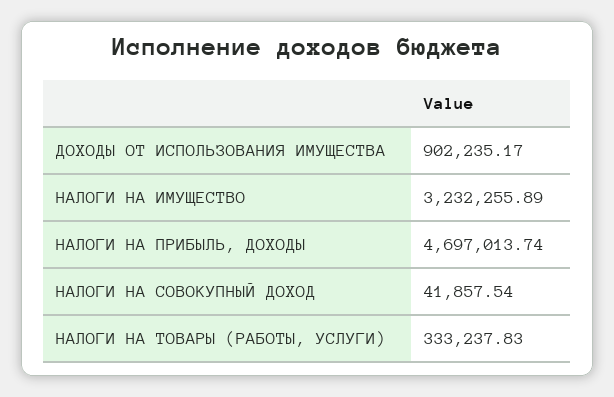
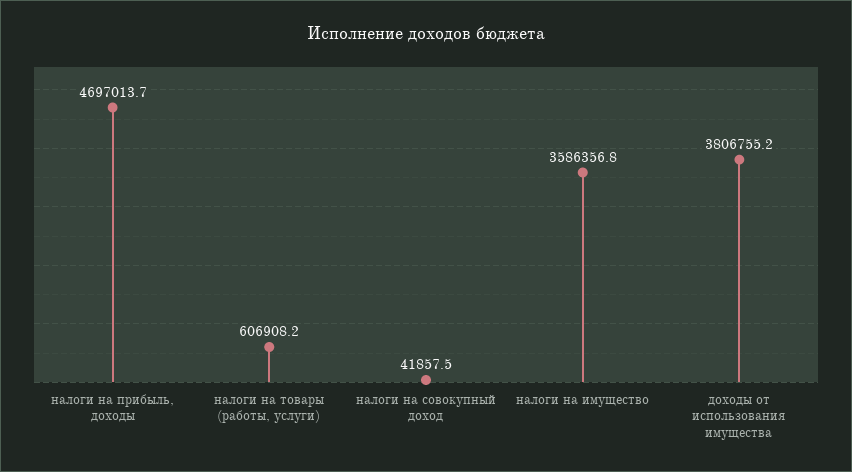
  {
-   "ДОХОДЫ ОТ ИСПОЛЬЗОВАНИЯ ИМУЩЕСТВА": 902235.17,
+   "ДОХОДЫ ОТ ИСПОЛЬЗОВАНИЯ ИМУЩЕСТВА": 3806755.2,
-   "НАЛОГИ НА ИМУЩЕСТВО": 3232255.89,
+   "НАЛОГИ НА ИМУЩЕСТВО": 3586356.8,
    "НАЛОГИ НА ПРИБЫЛЬ, ДОХОДЫ": 4697013.74,
    "НАЛОГИ НА СОВОКУПНЫЙ ДОХОД": 41857.54,
-   "НАЛОГИ НА ТОВАРЫ (РАБОТЫ, УСЛУГИ)": 333237.83
+   "НАЛОГИ НА ТОВАРЫ (РАБОТЫ, УСЛУГИ)": 606908.2
  }

